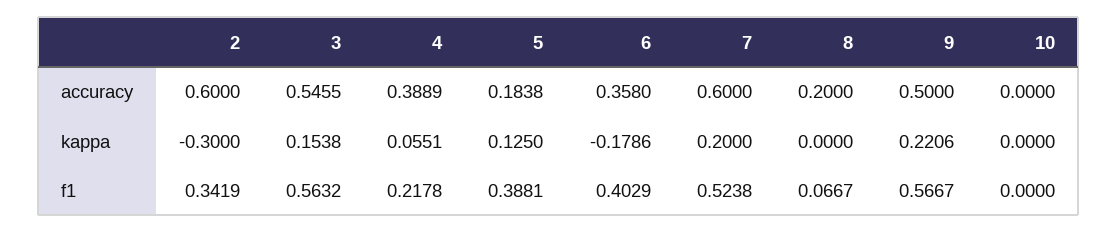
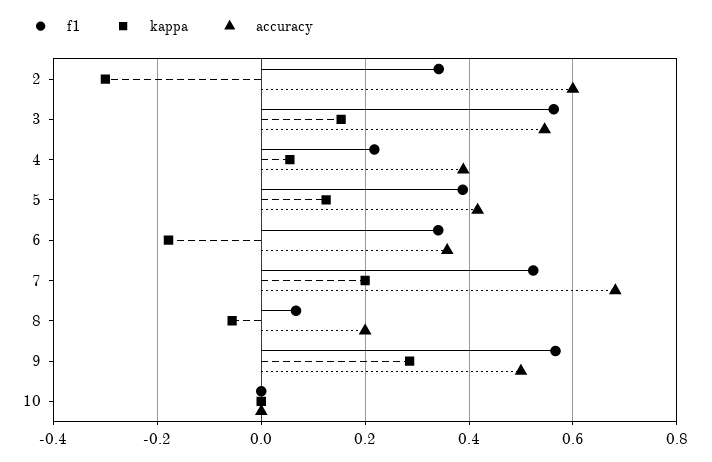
  {
    "accuracy": {
      "2": 0.6,
      "3": 0.5455,
      "4": 0.3889,
-     "5": 0.1838,
+     "5": 0.42,
      "6": 0.358,
-     "7": 0.6,
+     "7": 0.68,
      "8": 0.2,
      "9": 0.5,
      "10": 0
    },
    "kappa": {
      "2": -0.3,
      "3": 0.1538,
      "4": 0.0551,
      "5": 0.125,
      "6": -0.1786,
      "7": 0.2,
-     "8": 0,
+     "8": -0.06,
-     "9": 0.2206,
+     "9": 0.28,
      "10": 0
    },
    "f1": {
      "2": 0.3419,
      "3": 0.5632,
      "4": 0.2178,
      "5": 0.3881,
-     "6": 0.4029,
+     "6": 0.34,
      "7": 0.5238,
      "8": 0.0667,
      "9": 0.5667,
      "10": 0
    }
  }

